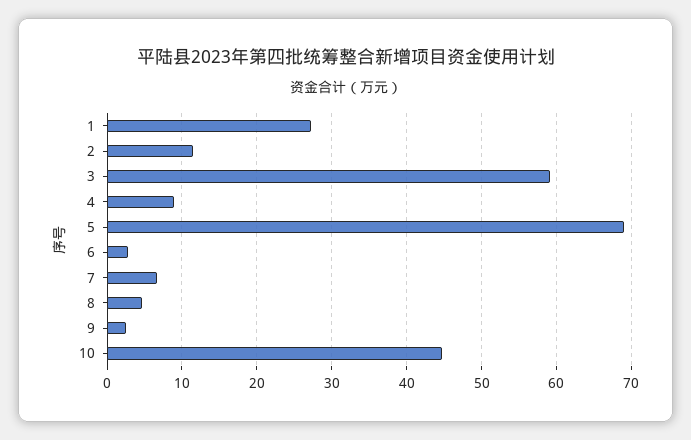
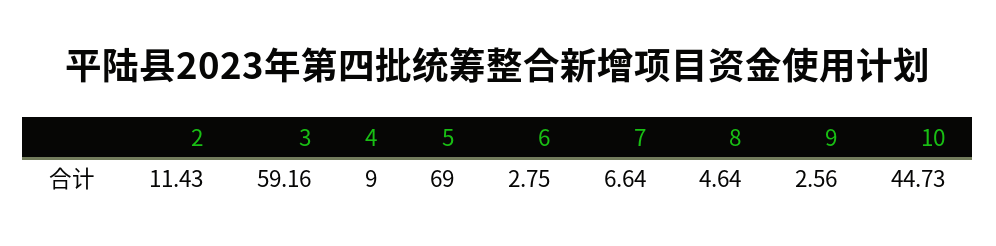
  {
-   "1": 27,
    "2": 11.43,
    "3": 59.16,
    "4": 9,
    "5": 69,
    "6": 2.75,
    "7": 6.64,
    "8": 4.64,
    "9": 2.56,
    "10": 44.73
  }

